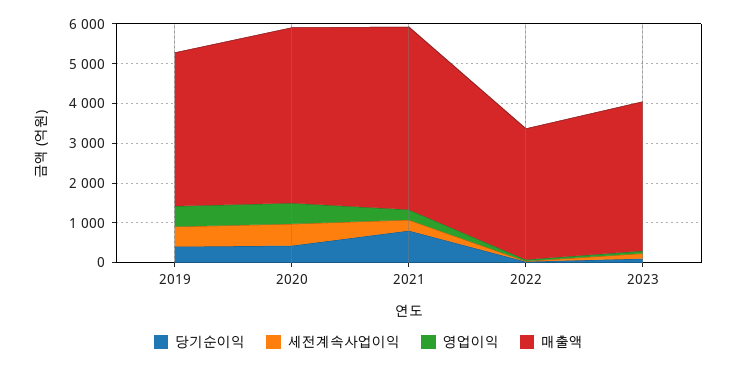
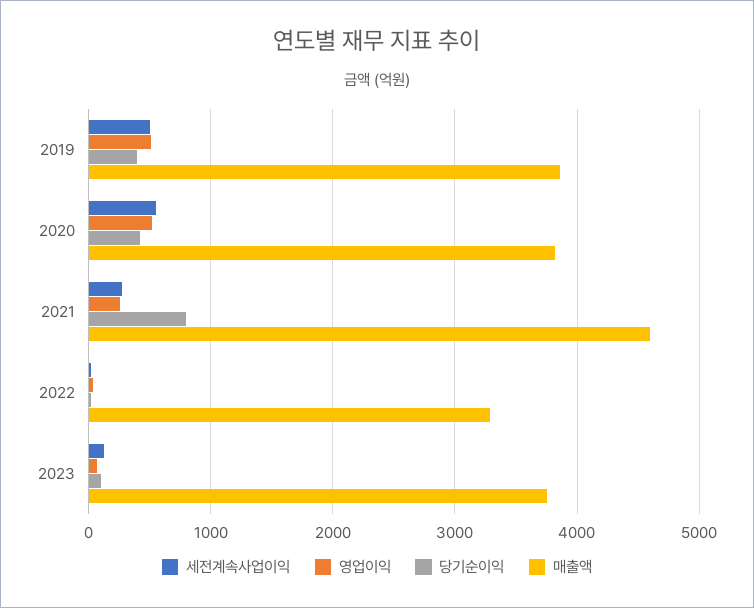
  {
    "당기순이익": {
      "2019": 400,
      "2020": 400,
      "2021": 800,
      "2022": 0,
      "2023": 100
    },
    "세전계속사업이익": {
      "2019": 500,
      "2020": 600,
      "2021": 300,
      "2022": 0,
      "2023": 100
    },
    "영업이익": {
      "2019": 500,
      "2020": 500,
      "2021": 300,
      "2022": 0,
      "2023": 100
    },
    "매출액": {
      "2019": 3900,
-     "2020": 4500,
+     "2020": 3800,
      "2021": 4600,
      "2022": 3300,
      "2023": 3800
    }
  }

